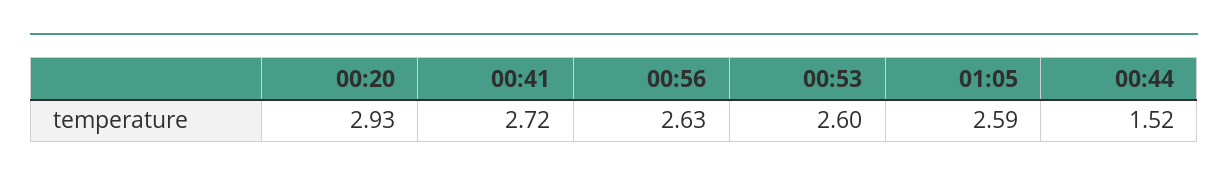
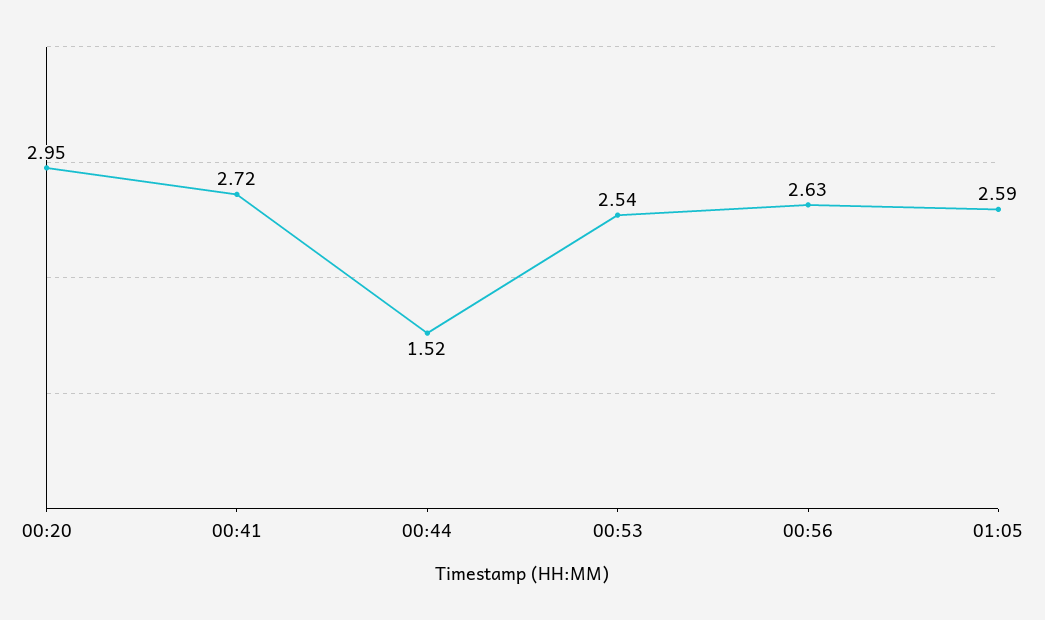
  {
-   "00:20": 2.93,
+   "00:20": 2.95,
    "00:41": 2.72,
    "00:56": 2.63,
-   "00:53": 2.6,
+   "00:53": 2.54,
    "01:05": 2.59,
    "00:44": 1.52
  }

